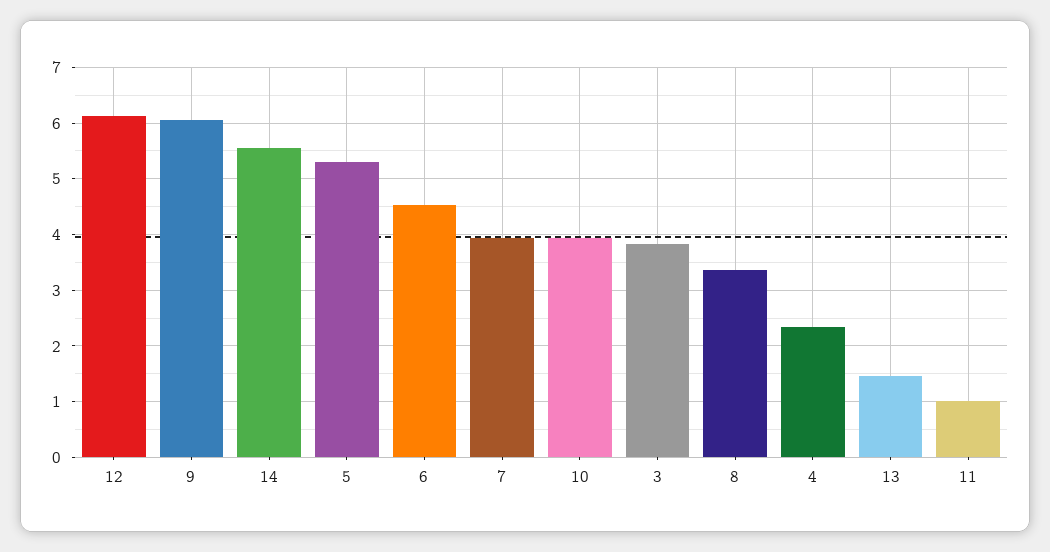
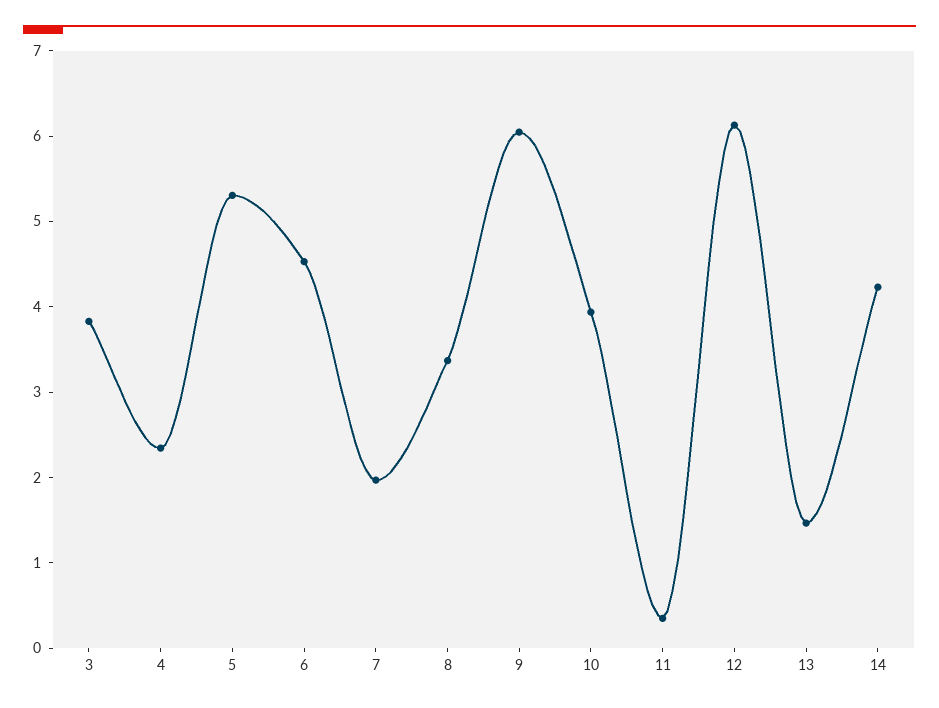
  {
    "12": 6.2,
    "9": 6,
-   "14": 5.6,
+   "14": 4.2,
    "5": 5.4,
    "6": 4.6,
-   "7": 4,
+   "7": 2,
    "10": 4,
    "3": 3.8,
    "8": 3.4,
    "4": 2.4,
    "13": 1.4,
-   "11": 1
+   "11": 0.4
  }

